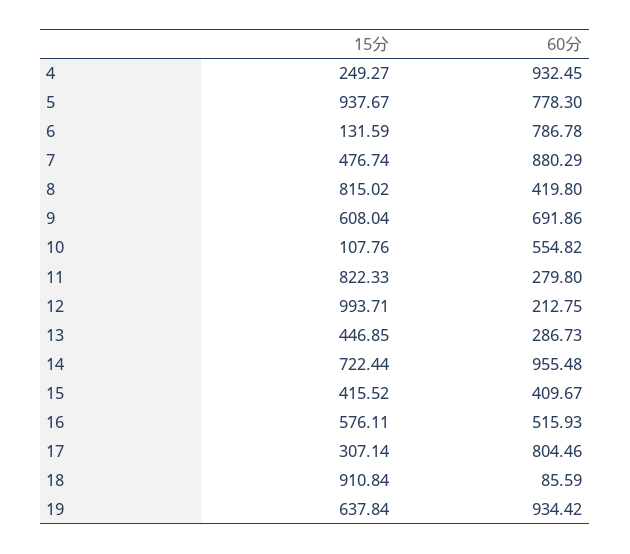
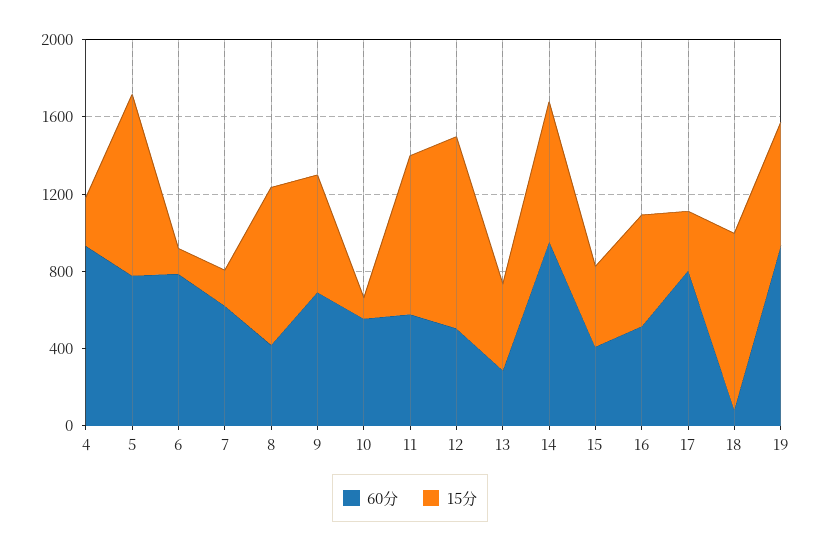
  {
    "15分": {
      "4": 249.27,
      "5": 937.67,
      "6": 131.59,
-     "7": 476.74,
+     "7": 200,
      "8": 815.02,
      "9": 608.04,
      "10": 107.76,
      "11": 822.33,
      "12": 993.71,
      "13": 446.85,
      "14": 722.44,
      "15": 415.52,
      "16": 576.11,
      "17": 307.14,
      "18": 910.84,
      "19": 637.84
    },
    "60分": {
      "4": 932.45,
      "5": 778.3,
      "6": 786.78,
-     "7": 880.29,
+     "7": 600,
      "8": 419.8,
      "9": 691.86,
      "10": 554.82,
-     "11": 279.8,
+     "11": 600,
-     "12": 212.75,
+     "12": 500,
      "13": 286.73,
      "14": 955.48,
      "15": 409.67,
      "16": 515.93,
      "17": 804.46,
      "18": 85.59,
      "19": 934.42
    }
  }

